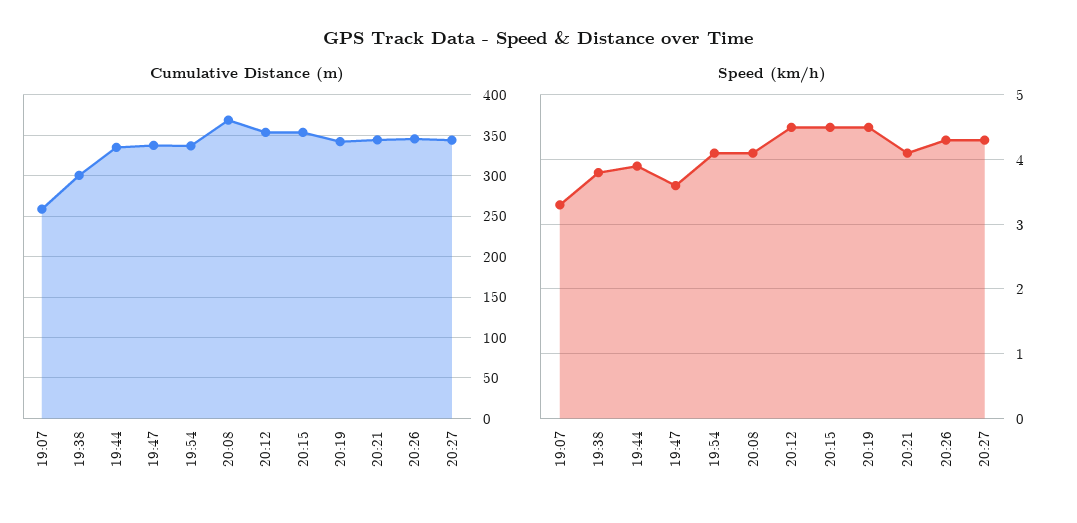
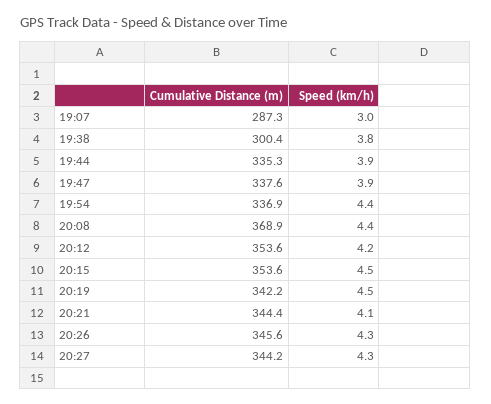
  {
    "Cumulative Distance (m)": {
-     "19:07": 260,
+     "19:07": 287.3,
      "19:38": 300.4,
      "19:44": 335.3,
      "19:47": 337.6,
      "19:54": 336.9,
      "20:08": 368.9,
      "20:12": 353.6,
      "20:15": 353.6,
      "20:19": 342.2,
      "20:21": 344.4,
      "20:26": 345.6,
      "20:27": 344.2
    },
    "Speed (km/h)": {
-     "19:07": 3.3,
+     "19:07": 3,
      "19:38": 3.8,
      "19:44": 3.9,
-     "19:47": 3.6,
+     "19:47": 3.9,
-     "19:54": 4.1,
+     "19:54": 4.4,
-     "20:08": 4.1,
+     "20:08": 4.4,
-     "20:12": 4.5,
+     "20:12": 4.2,
      "20:15": 4.5,
      "20:19": 4.5,
      "20:21": 4.1,
      "20:26": 4.3,
      "20:27": 4.3
    }
  }

